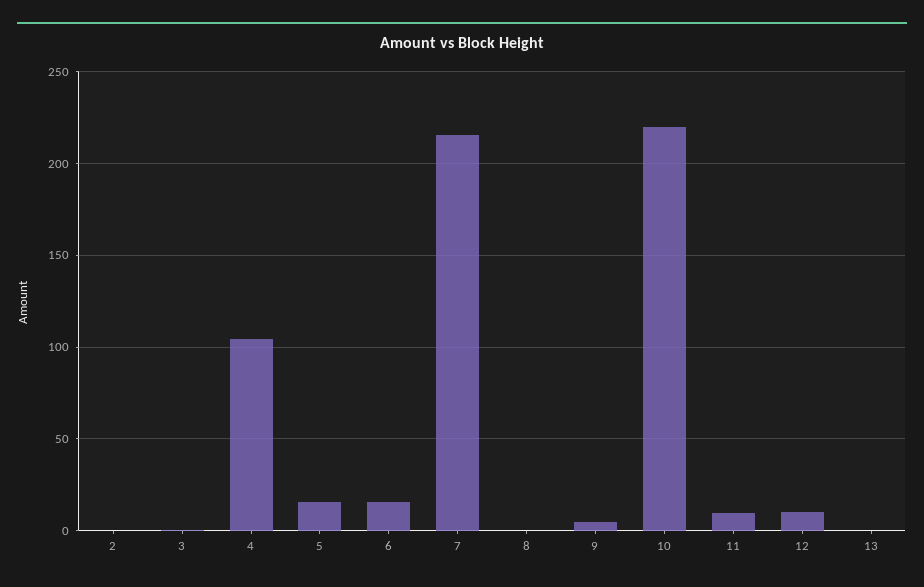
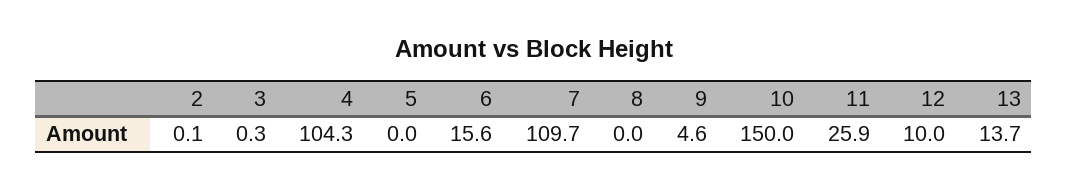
  {
    "2": 0.1,
    "3": 0.3,
    "4": 104.3,
-   "5": 15,
+   "5": 0,
    "6": 15.6,
-   "7": 215,
+   "7": 109.7,
    "8": 0,
    "9": 4.6,
-   "10": 220,
+   "10": 150,
-   "11": 10,
+   "11": 25.9,
    "12": 10,
-   "13": 0
+   "13": 13.7
  }

